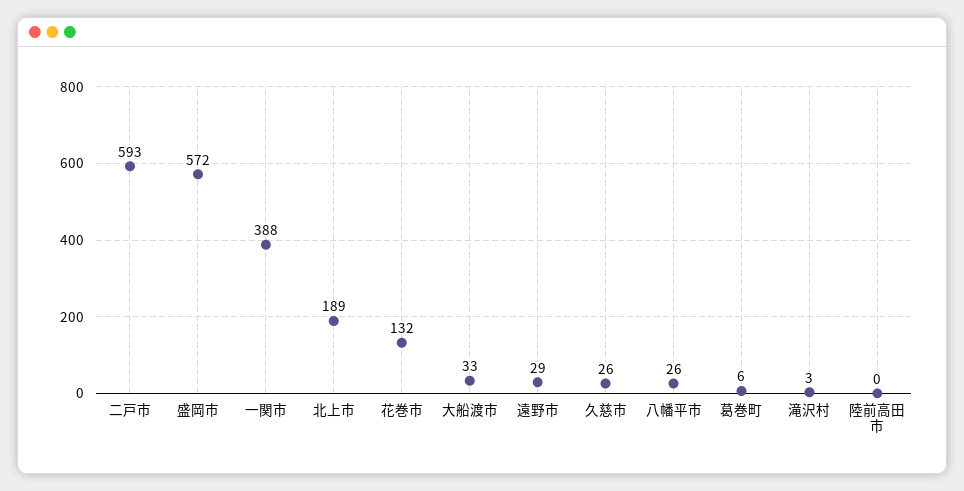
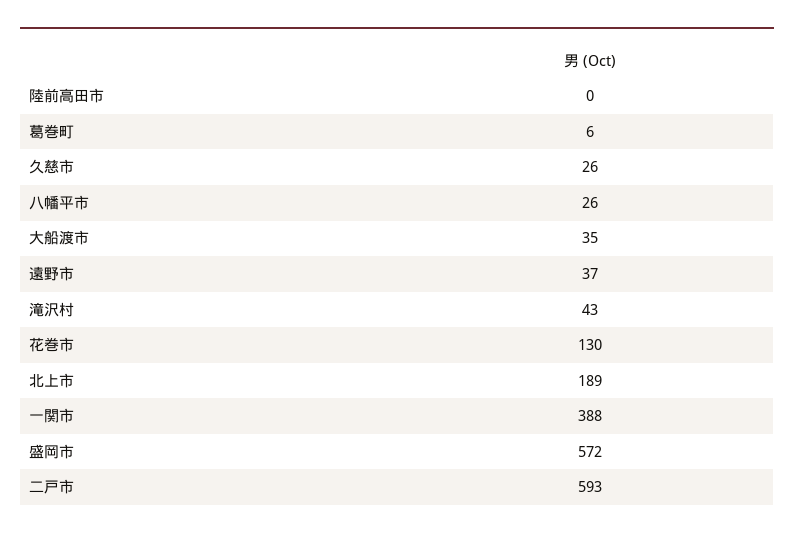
  {
    "二戸市": 593,
    "盛岡市": 572,
    "一関市": 388,
    "北上市": 189,
-   "花巻市": 132,
+   "花巻市": 130,
-   "大船渡市": 33,
+   "大船渡市": 35,
-   "遠野市": 29,
+   "遠野市": 37,
    "久慈市": 26,
    "八幡平市": 26,
    "葛巻町": 6,
-   "滝沢村": 3,
+   "滝沢村": 43,
    "陸前高田市": 0
  }

